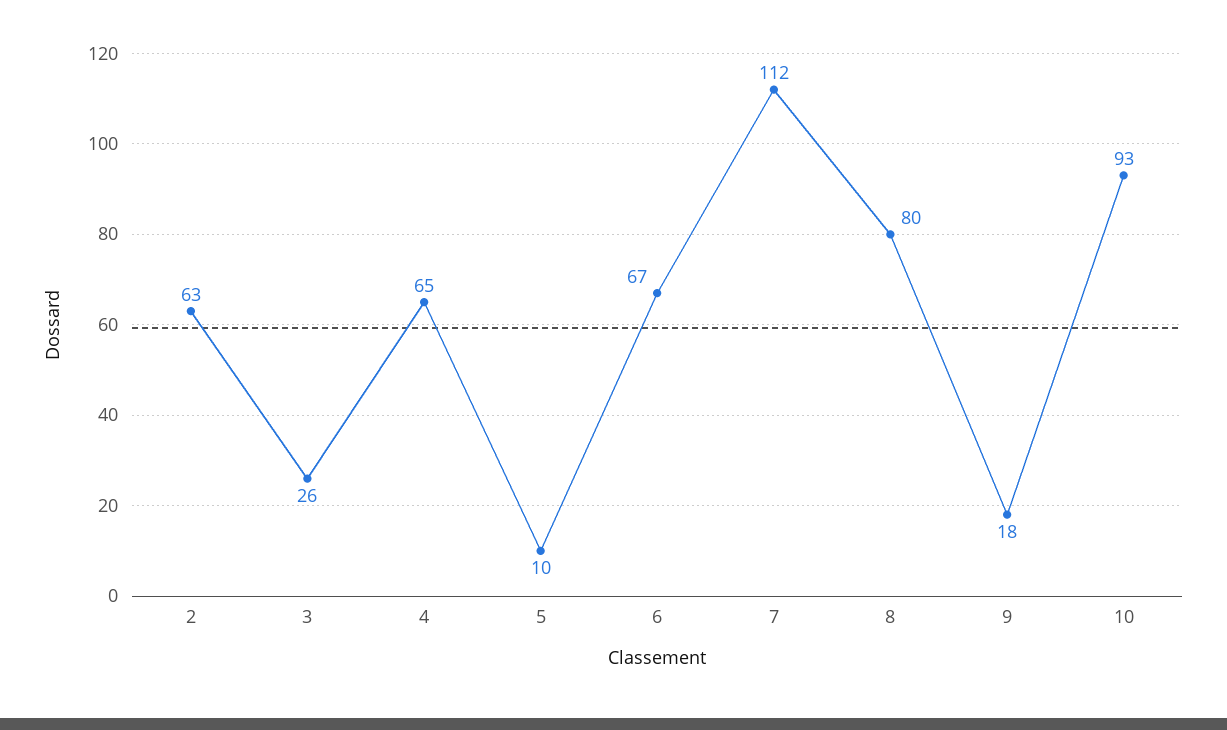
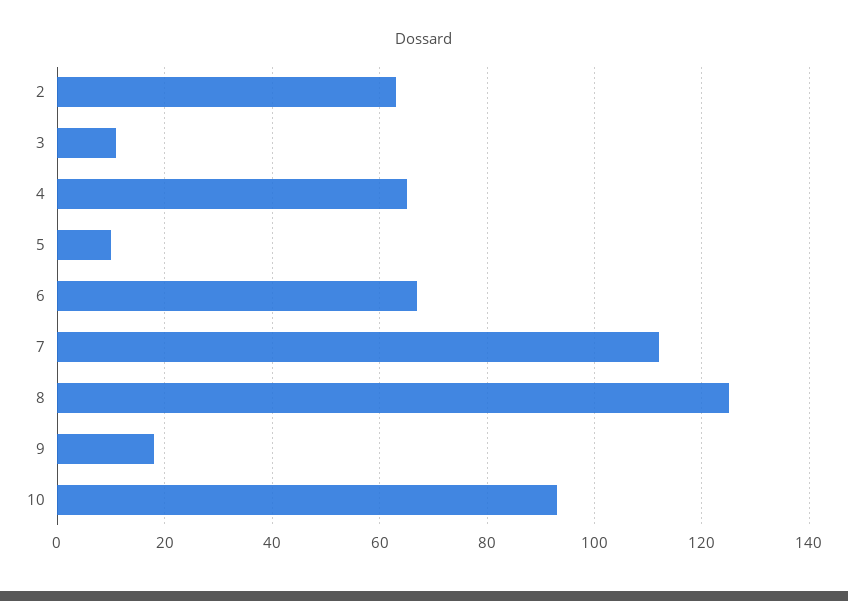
  {
    "2": 63,
-   "3": 26,
+   "3": 10,
    "4": 65,
    "5": 10,
    "6": 67,
    "7": 112,
-   "8": 80,
+   "8": 125,
    "9": 18,
    "10": 93
  }

